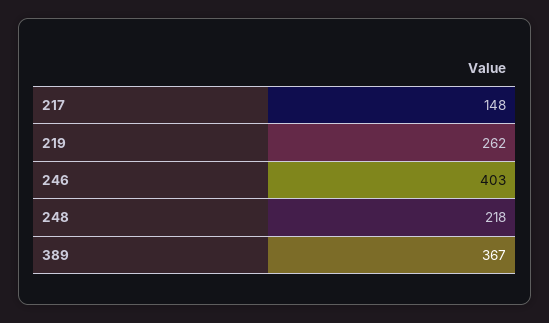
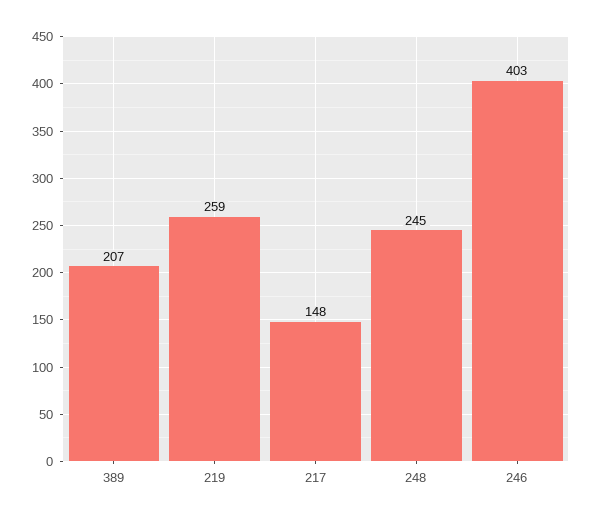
  {
    "217": 148,
-   "219": 262,
+   "219": 259,
    "246": 403,
-   "248": 218,
+   "248": 245,
-   "389": 367
+   "389": 207
  }

